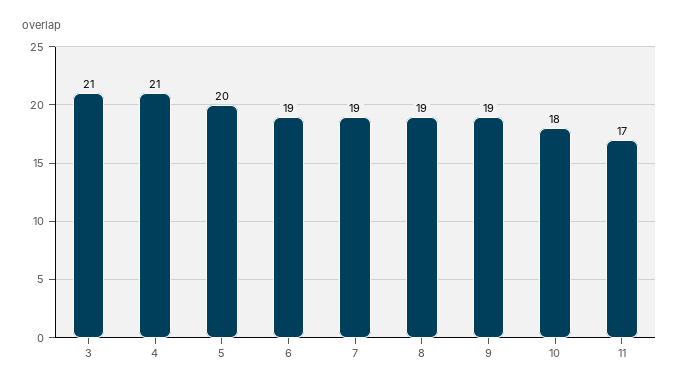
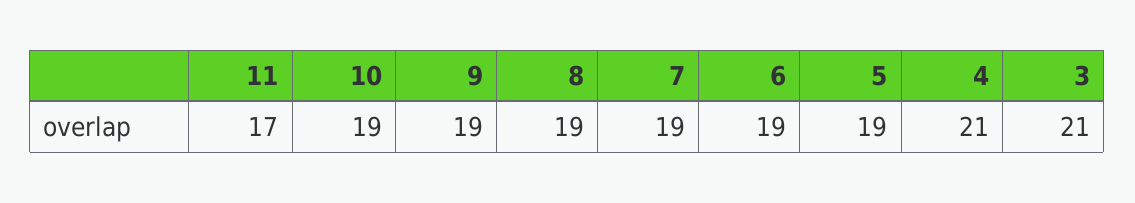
  {
    "3": 21,
    "4": 21,
-   "5": 20,
+   "5": 19,
    "6": 19,
    "7": 19,
    "8": 19,
    "9": 19,
-   "10": 18,
+   "10": 19,
    "11": 17
  }

